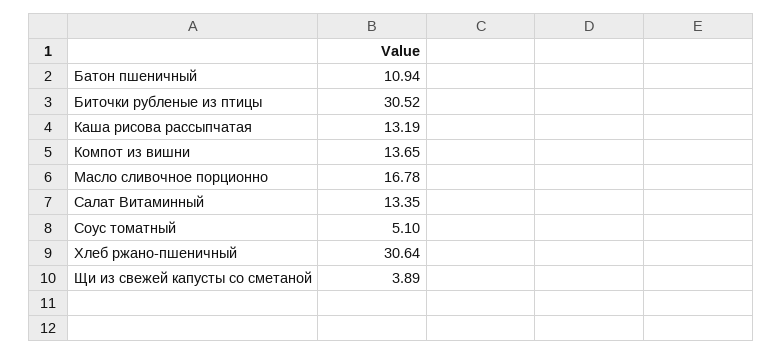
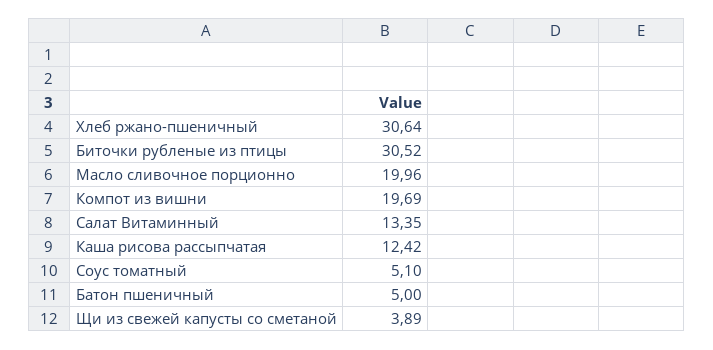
  {
-   "Батон пшеничный": 10.94,
+   "Батон пшеничный": 5,
    "Биточки рубленые из птицы": 30.52,
-   "Каша рисова рассыпчатая": 13.19,
+   "Каша рисова рассыпчатая": 12.42,
-   "Компот из вишни": 13.65,
+   "Компот из вишни": 19.69,
-   "Масло сливочное порционно": 16.78,
+   "Масло сливочное порционно": 19.96,
    "Салат Витаминный": 13.35,
    "Соус томатный": 5.1,
    "Хлеб ржано-пшеничный": 30.64,
    "Щи из свежей капусты со сметаной": 3.89
  }

